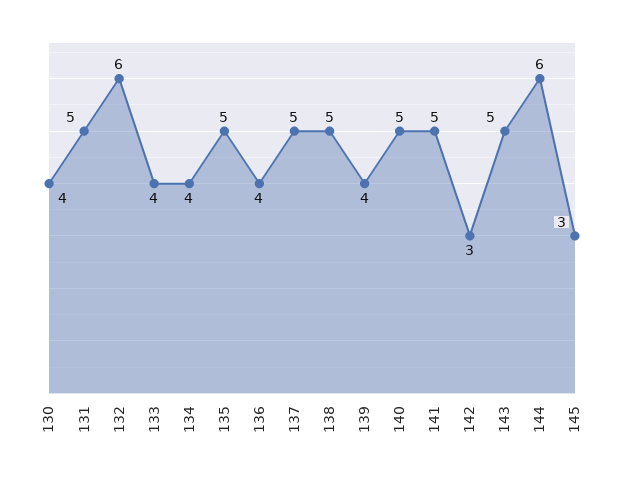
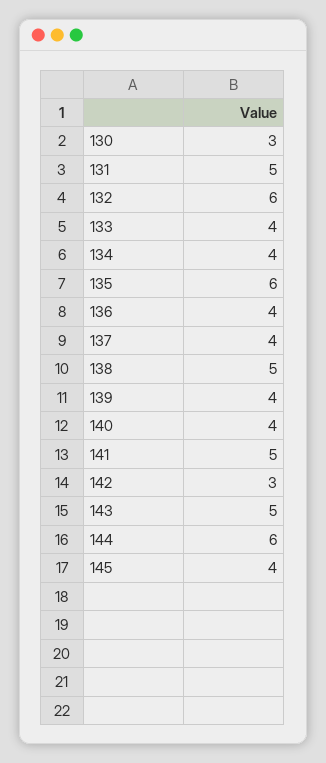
  {
-   "130": 4,
+   "130": 3,
    "131": 5,
    "132": 6,
    "133": 4,
    "134": 4,
-   "135": 5,
+   "135": 6,
    "136": 4,
-   "137": 5,
+   "137": 4,
    "138": 5,
    "139": 4,
-   "140": 5,
+   "140": 4,
    "141": 5,
    "142": 3,
    "143": 5,
    "144": 6,
-   "145": 3
+   "145": 4
  }

